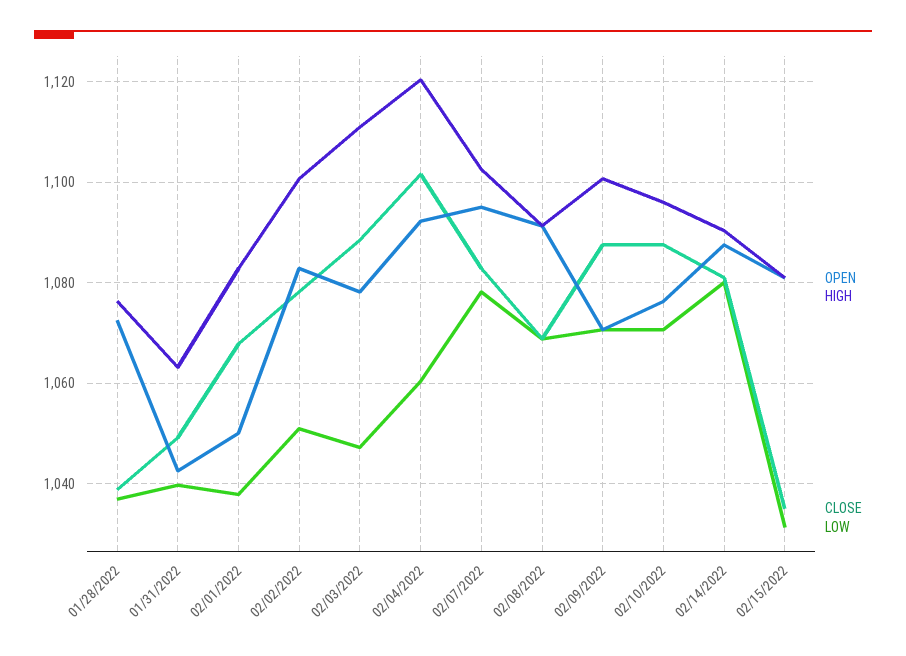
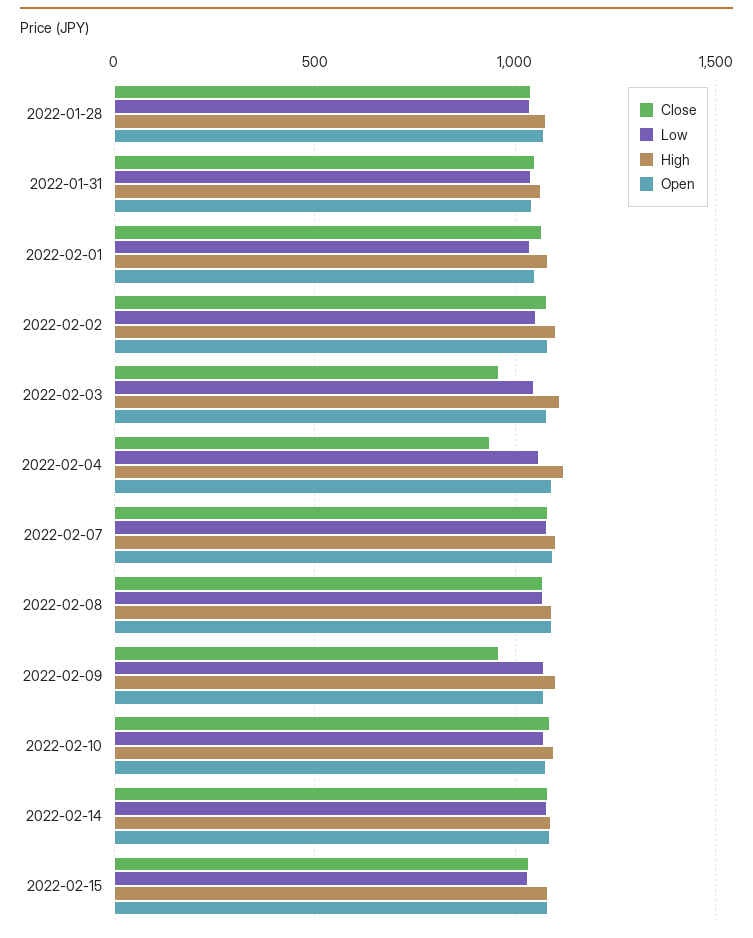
  {
    "OPEN": {
      "01/28/2022": 1072,
      "01/31/2022": 1042,
      "02/01/2022": 1050,
      "02/02/2022": 1082,
      "02/03/2022": 1078,
      "02/04/2022": 1092,
      "02/07/2022": 1096,
      "02/08/2022": 1092,
      "02/09/2022": 1070,
      "02/10/2022": 1076,
      "02/14/2022": 1088,
      "02/15/2022": 1082
    },
    "HIGH": {
      "01/28/2022": 1076,
      "01/31/2022": 1064,
      "02/01/2022": 1082,
      "02/02/2022": 1100,
      "02/03/2022": 1112,
      "02/04/2022": 1120,
      "02/07/2022": 1102,
      "02/08/2022": 1092,
      "02/09/2022": 1100,
      "02/10/2022": 1096,
      "02/14/2022": 1090,
      "02/15/2022": 1082
    },
    "CLOSE": {
      "01/28/2022": 1038,
      "01/31/2022": 1050,
      "02/01/2022": 1068,
      "02/02/2022": 1078,
-     "02/03/2022": 1088,
+     "02/03/2022": 950,
-     "02/04/2022": 1102,
+     "02/04/2022": 950,
      "02/07/2022": 1082,
      "02/08/2022": 1068,
-     "02/09/2022": 1088,
+     "02/09/2022": 950,
      "02/10/2022": 1088,
      "02/14/2022": 1082,
      "02/15/2022": 1036
    },
    "LOW": {
      "01/28/2022": 1036,
      "01/31/2022": 1040,
      "02/01/2022": 1038,
      "02/02/2022": 1052,
      "02/03/2022": 1048,
      "02/04/2022": 1060,
      "02/07/2022": 1078,
      "02/08/2022": 1068,
      "02/09/2022": 1070,
      "02/10/2022": 1070,
      "02/14/2022": 1080,
      "02/15/2022": 1032
    }
  }

